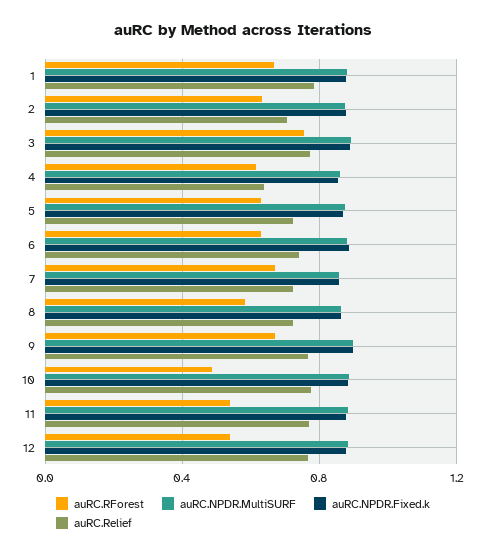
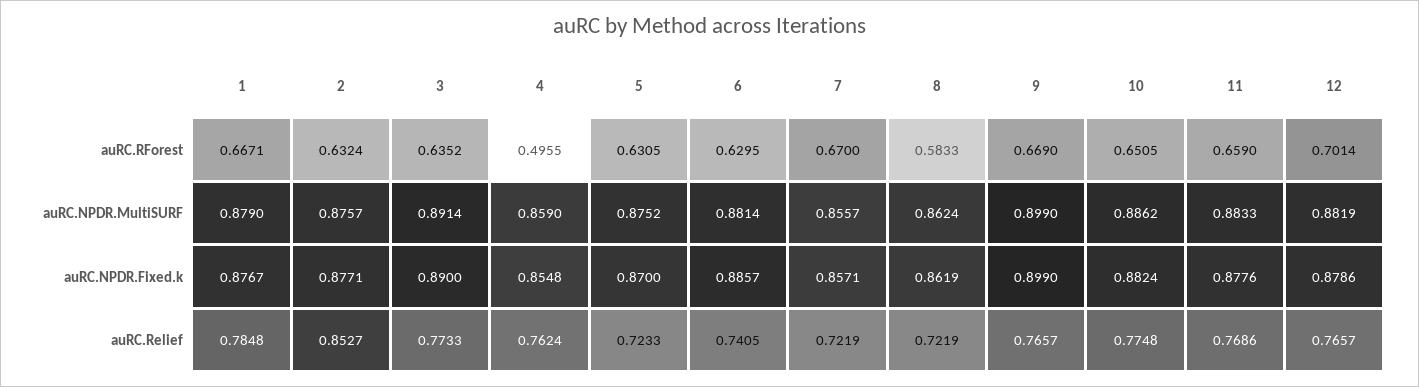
  {
    "auRC.RForest": {
      "1": 0.6671,
      "2": 0.6324,
-     "3": 0.75,
+     "3": 0.6352,
-     "4": 0.6,
+     "4": 0.4955,
      "5": 0.6305,
      "6": 0.6295,
      "7": 0.67,
      "8": 0.5833,
      "9": 0.669,
-     "10": 0.5,
+     "10": 0.6505,
-     "11": 0.55,
+     "11": 0.659,
-     "12": 0.55
+     "12": 0.7014
    },
    "auRC.NPDR.MultiSURF": {
      "1": 0.879,
      "2": 0.8757,
      "3": 0.8914,
      "4": 0.859,
      "5": 0.8752,
      "6": 0.8814,
      "7": 0.8557,
      "8": 0.8624,
      "9": 0.899,
      "10": 0.8862,
      "11": 0.8833,
      "12": 0.8819
    },
    "auRC.NPDR.Fixed.k": {
      "1": 0.8767,
      "2": 0.8771,
      "3": 0.89,
      "4": 0.8548,
      "5": 0.87,
      "6": 0.8857,
      "7": 0.8571,
      "8": 0.8619,
      "9": 0.899,
      "10": 0.8824,
      "11": 0.8776,
      "12": 0.8786
    },
    "auRC.Relief": {
      "1": 0.7848,
-     "2": 0.7,
+     "2": 0.8527,
      "3": 0.7733,
-     "4": 0.65,
+     "4": 0.7624,
      "5": 0.7233,
      "6": 0.7405,
      "7": 0.7219,
      "8": 0.7219,
      "9": 0.7657,
      "10": 0.7748,
      "11": 0.7686,
      "12": 0.7657
    }
  }

